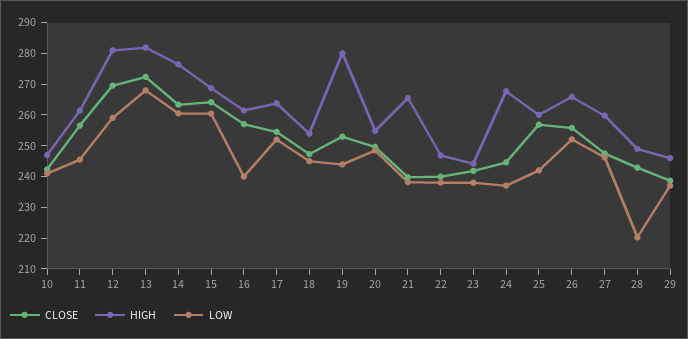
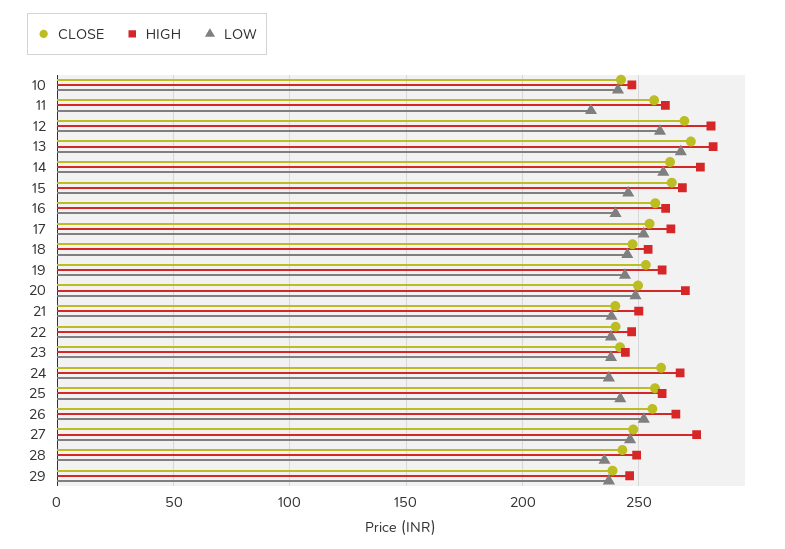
  {
    "CLOSE": {
      "10": 240,
      "11": 255,
      "12": 270,
      "13": 270,
      "14": 265,
      "15": 265,
      "16": 255,
      "17": 255,
      "18": 245,
      "19": 255,
      "20": 250,
      "21": 240,
      "22": 240,
      "23": 240,
-     "24": 245,
+     "24": 260,
      "25": 255,
      "26": 255,
      "27": 250,
      "28": 245,
      "29": 240
    },
    "HIGH": {
      "10": 245,
      "11": 260,
      "12": 280,
      "13": 280,
      "14": 275,
      "15": 270,
      "16": 260,
      "17": 265,
      "18": 255,
-     "19": 280,
+     "19": 260,
-     "20": 255,
+     "20": 270,
-     "21": 265,
+     "21": 250,
      "22": 245,
      "23": 245,
      "24": 270,
      "25": 260,
      "26": 265,
-     "27": 260,
+     "27": 275,
      "28": 250,
      "29": 245
    },
    "LOW": {
      "10": 240,
-     "11": 245,
+     "11": 230,
      "12": 260,
      "13": 270,
      "14": 260,
-     "15": 260,
+     "15": 245,
      "16": 240,
      "17": 250,
      "18": 245,
      "19": 245,
      "20": 250,
      "21": 240,
      "22": 240,
      "23": 240,
      "24": 235,
      "25": 240,
      "26": 250,
      "27": 245,
-     "28": 220,
+     "28": 235,
      "29": 235
    }
  }

